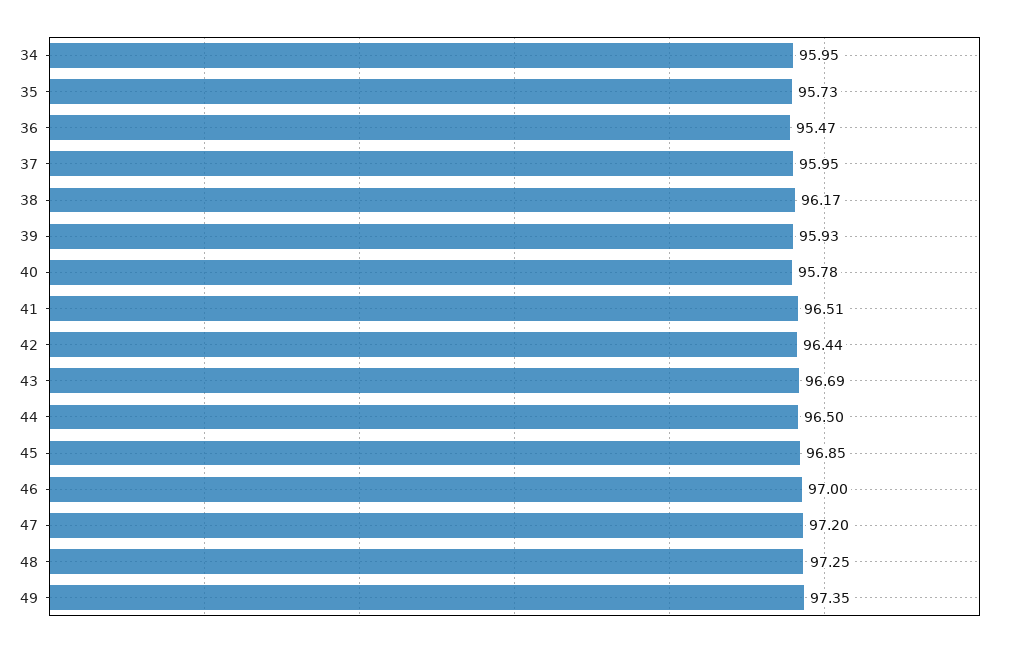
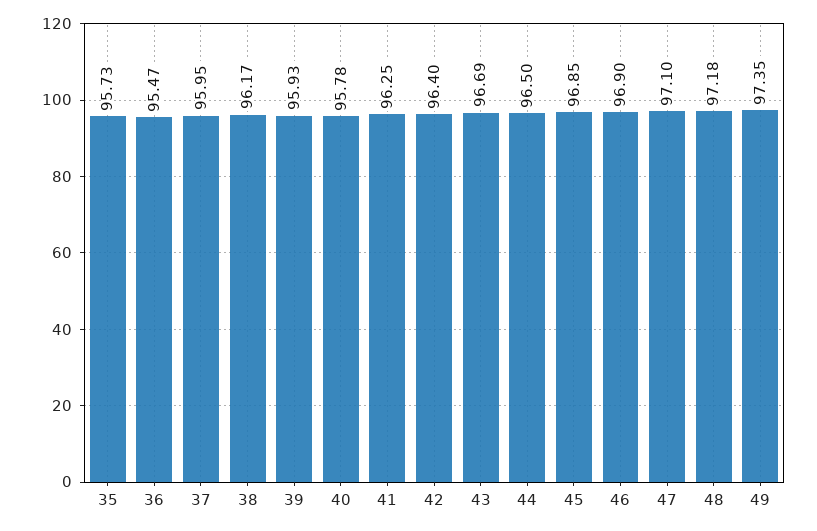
  {
-   "34": 95.95,
    "35": 95.73,
    "36": 95.47,
    "37": 95.95,
    "38": 96.17,
    "39": 95.93,
    "40": 95.78,
-   "41": 96.51,
+   "41": 96.25,
-   "42": 96.44,
+   "42": 96.4,
    "43": 96.69,
    "44": 96.5,
    "45": 96.85,
-   "46": 97,
+   "46": 96.9,
-   "47": 97.2,
+   "47": 97.1,
-   "48": 97.25,
+   "48": 97.18,
    "49": 97.35
  }

